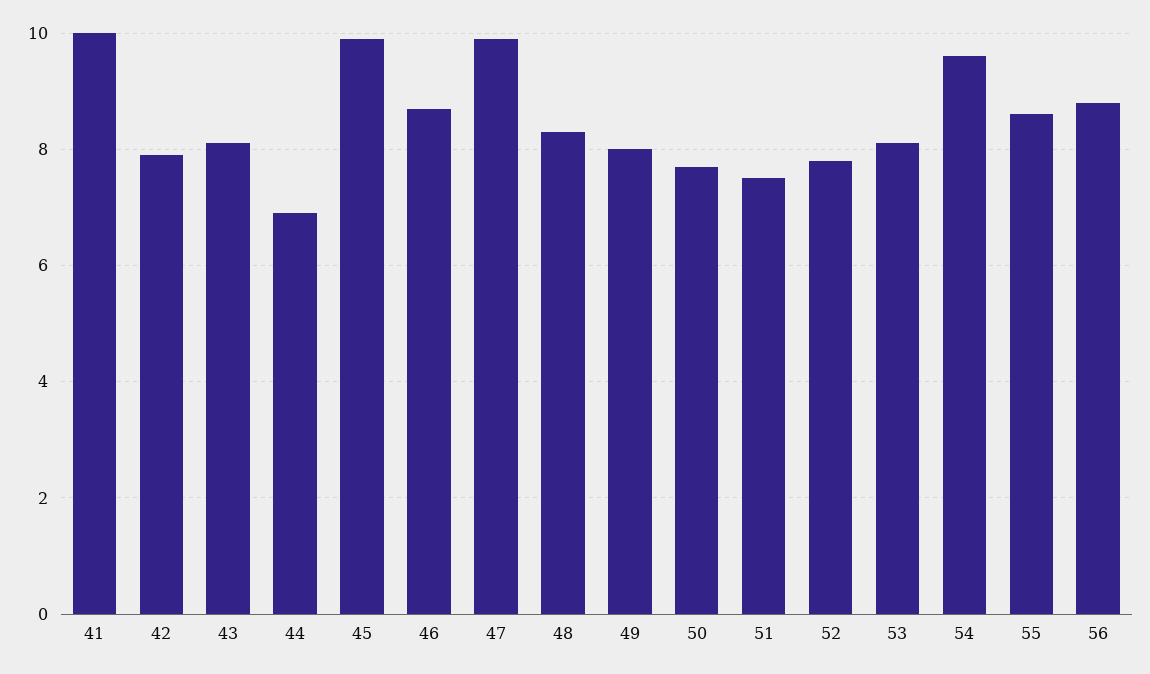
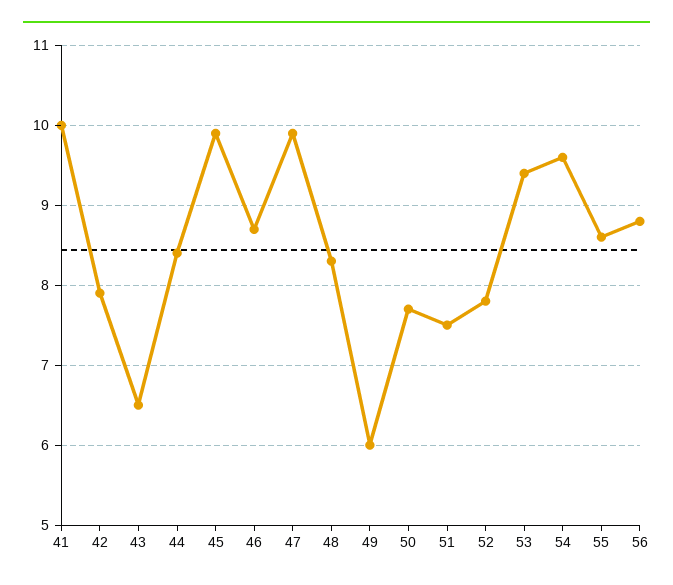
  {
    "41": 10,
    "42": 7.9,
-   "43": 8,
+   "43": 6.5,
-   "44": 7,
+   "44": 8.4,
    "45": 9.9,
    "46": 8.7,
    "47": 9.9,
    "48": 8.3,
-   "49": 8,
+   "49": 6,
    "50": 7.7,
    "51": 7.5,
    "52": 7.8,
-   "53": 8,
+   "53": 9.4,
    "54": 9.6,
    "55": 8.6,
    "56": 8.8
  }

